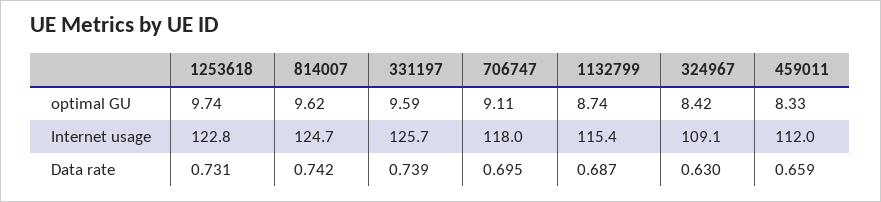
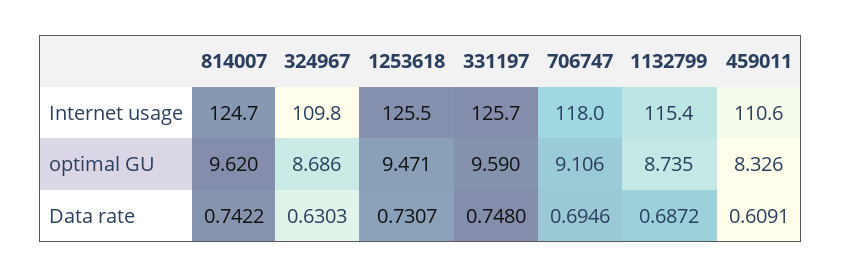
  {
    "1253618": {
-     "optimal GU": 9.74,
+     "optimal GU": 9.471,
-     "Internet usage": 122.8,
+     "Internet usage": 125.5,
      "Data rate": 0.7307
    },
    "814007": {
      "optimal GU": 9.62,
      "Internet usage": 124.7,
      "Data rate": 0.7422
    },
    "331197": {
      "optimal GU": 9.59,
      "Internet usage": 125.7,
-     "Data rate": 0.739
+     "Data rate": 0.748
    },
    "706747": {
      "optimal GU": 9.106,
      "Internet usage": 118,
      "Data rate": 0.6946
    },
    "1132799": {
      "optimal GU": 8.735,
      "Internet usage": 115.4,
      "Data rate": 0.6872
    },
    "324967": {
-     "optimal GU": 8.42,
+     "optimal GU": 8.686,
-     "Internet usage": 109.1,
+     "Internet usage": 109.8,
      "Data rate": 0.6303
    },
    "459011": {
      "optimal GU": 8.326,
-     "Internet usage": 112,
+     "Internet usage": 110.6,
-     "Data rate": 0.659
+     "Data rate": 0.6091
    }
  }

